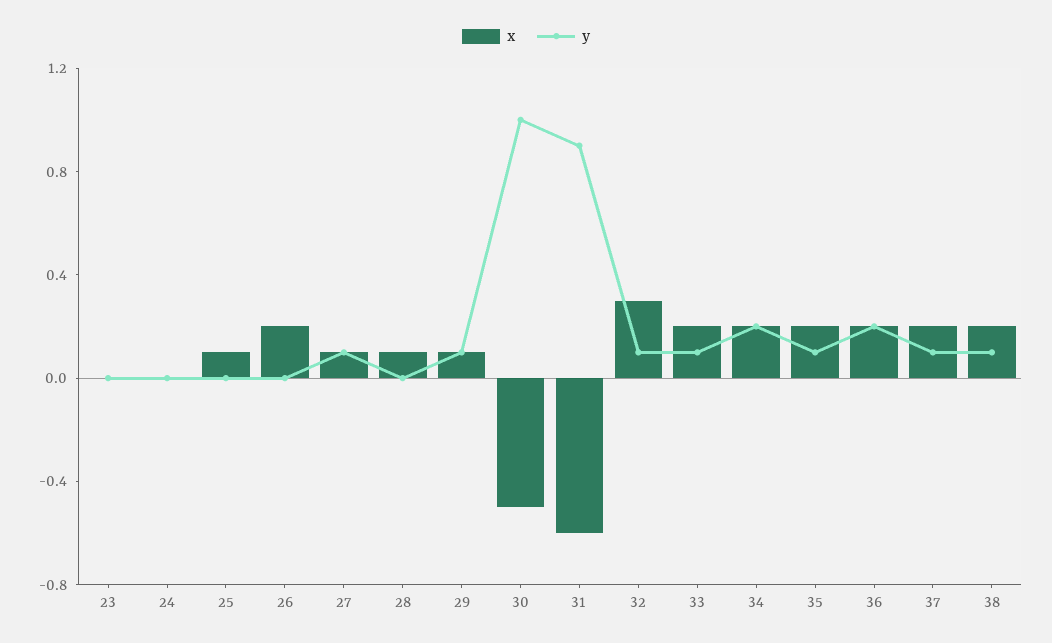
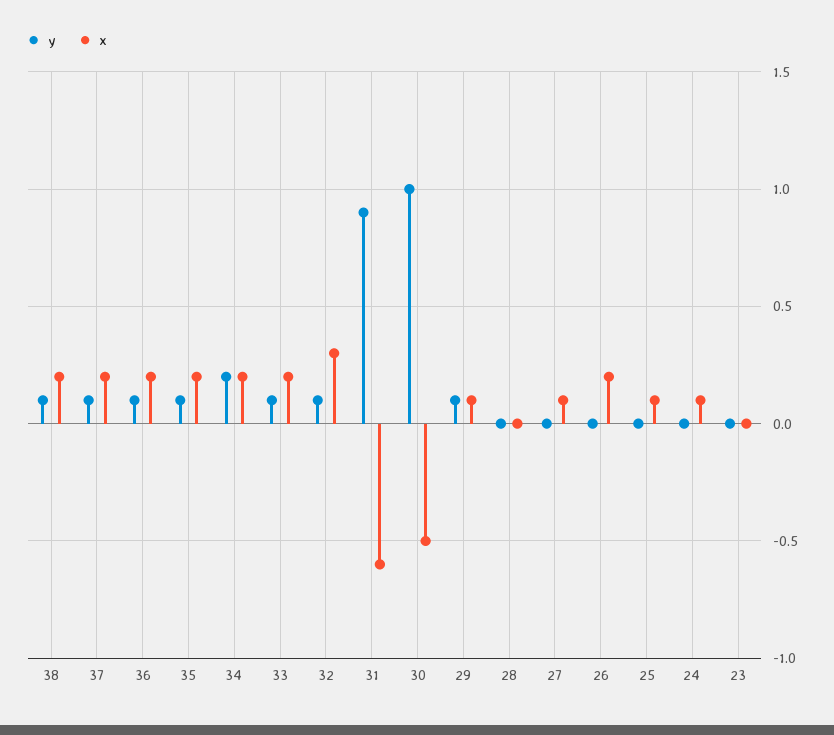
  {
    "x": {
      "23": 0,
-     "24": 0,
+     "24": 0.1,
      "25": 0.1,
      "26": 0.2,
      "27": 0.1,
-     "28": 0.1,
+     "28": 0,
      "29": 0.1,
      "30": -0.5,
      "31": -0.6,
      "32": 0.3,
      "33": 0.2,
      "34": 0.2,
      "35": 0.2,
      "36": 0.2,
      "37": 0.2,
      "38": 0.2
    },
    "y": {
      "23": 0,
      "24": 0,
      "25": 0,
      "26": 0,
-     "27": 0.1,
+     "27": 0,
      "28": 0,
      "29": 0.1,
      "30": 1,
      "31": 0.9,
      "32": 0.1,
      "33": 0.1,
      "34": 0.2,
      "35": 0.1,
-     "36": 0.2,
+     "36": 0.1,
      "37": 0.1,
      "38": 0.1
    }
  }

